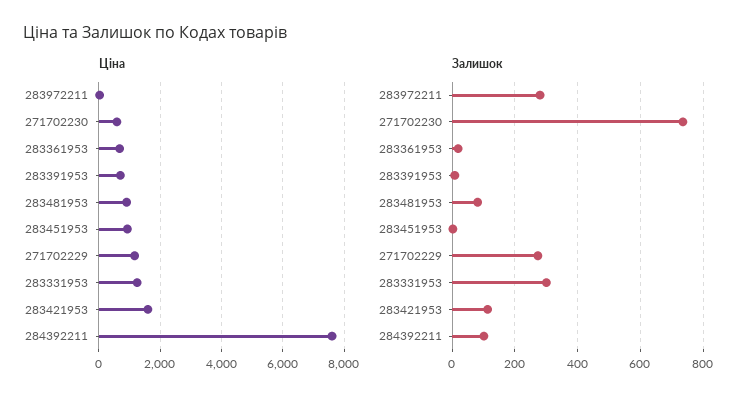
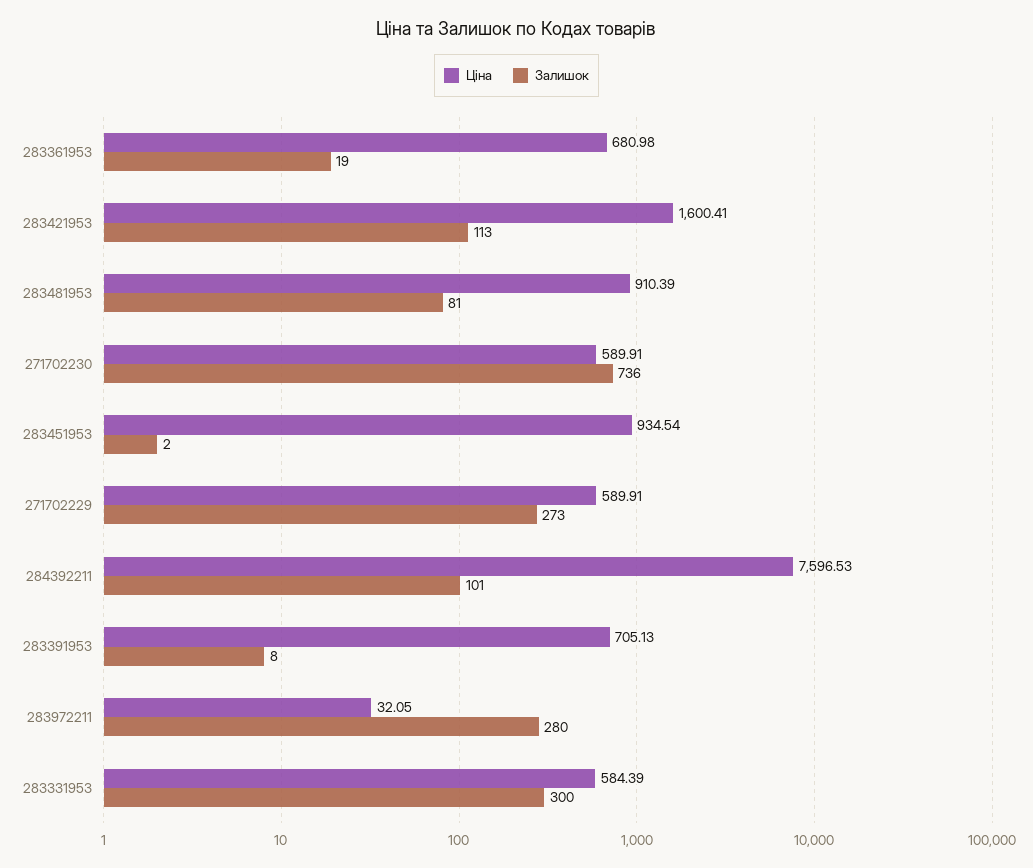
  {
    "Ціна": {
      "283972211": 32.05,
      "271702230": 589.91,
      "283361953": 680.98,
      "283391953": 705.13,
      "283481953": 910.39,
      "283451953": 934.54,
-     "271702229": 1200,
+     "271702229": 589.91,
-     "283331953": 1200,
+     "283331953": 584.39,
      "283421953": 1600.41,
      "284392211": 7596.53
    },
    "Залишок": {
      "283972211": 280,
      "271702230": 736,
      "283361953": 19,
      "283391953": 8,
      "283481953": 81,
      "283451953": 2,
      "271702229": 273,
      "283331953": 300,
      "283421953": 113,
      "284392211": 101
    }
  }

